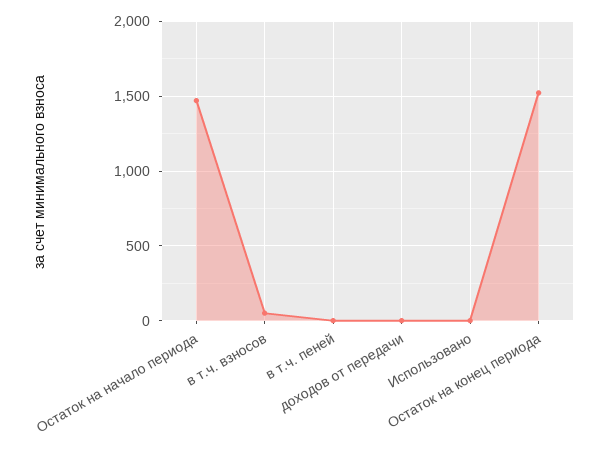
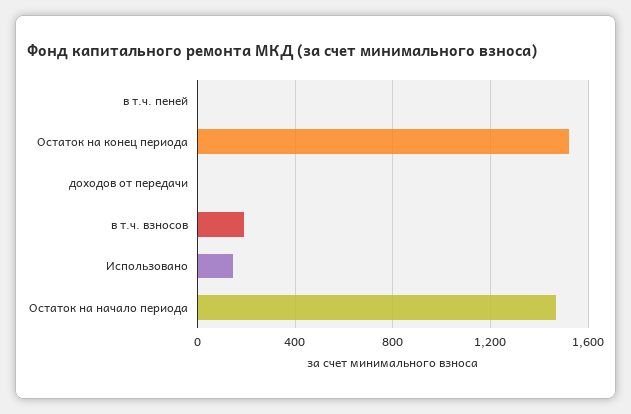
  {
    "Остаток на начало периода": 1450,
-   "в т.ч. взносов": 50,
+   "в т.ч. взносов": 200,
    "в т.ч. пеней": 0,
    "доходов от передачи": 0,
-   "Использовано": 0,
+   "Использовано": 150,
    "Остаток на конец периода": 1500
  }

